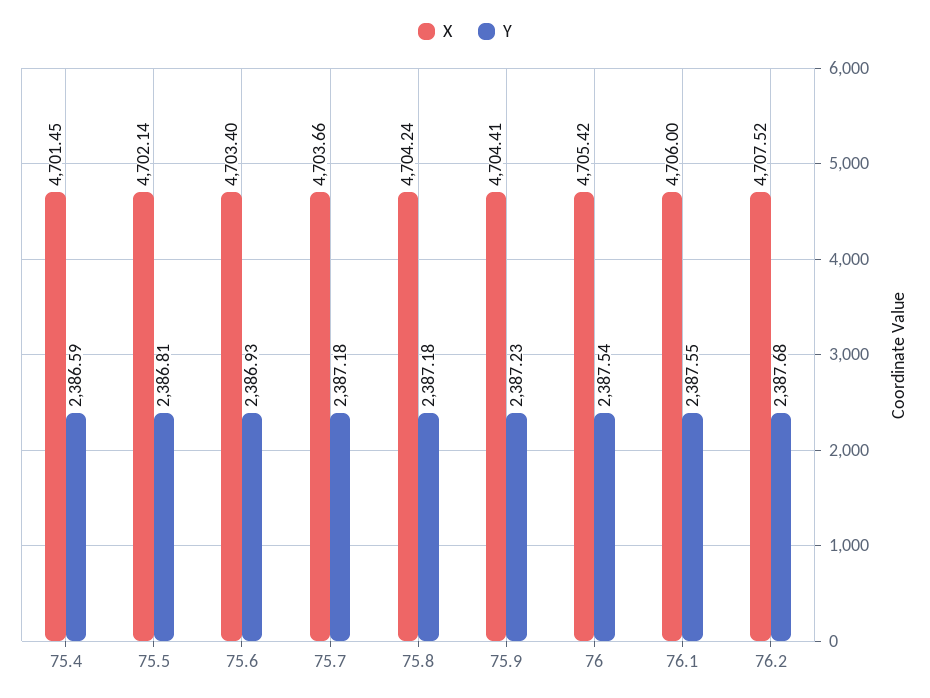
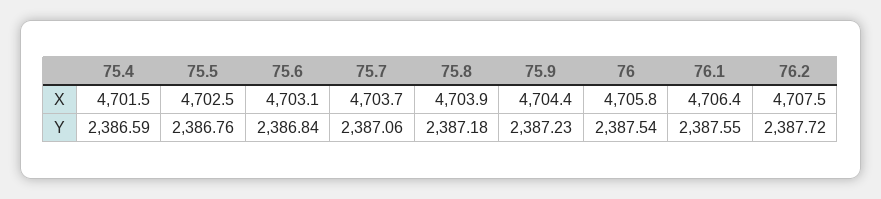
  {
    "X": {
      "75.4": 4701.45,
-     "75.5": 4702.14,
+     "75.5": 4702.5,
-     "75.6": 4703.4,
+     "75.6": 4703.1,
      "75.7": 4703.66,
-     "75.8": 4704.24,
+     "75.8": 4703.9,
      "75.9": 4704.41,
-     "76": 4705.42,
+     "76": 4705.8,
-     "76.1": 4706,
+     "76.1": 4706.4,
      "76.2": 4707.52
    },
    "Y": {
      "75.4": 2386.59,
-     "75.5": 2386.81,
+     "75.5": 2386.76,
-     "75.6": 2386.93,
+     "75.6": 2386.84,
-     "75.7": 2387.18,
+     "75.7": 2387.06,
      "75.8": 2387.18,
      "75.9": 2387.23,
      "76": 2387.54,
      "76.1": 2387.55,
-     "76.2": 2387.68
+     "76.2": 2387.72
    }
  }

